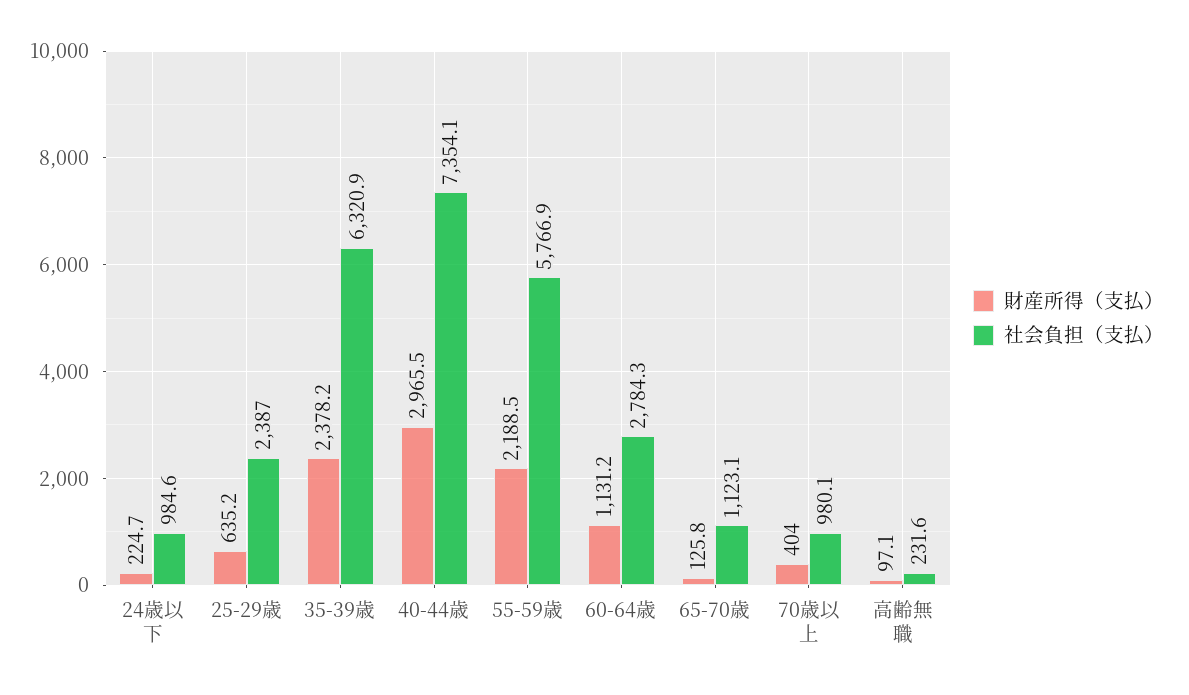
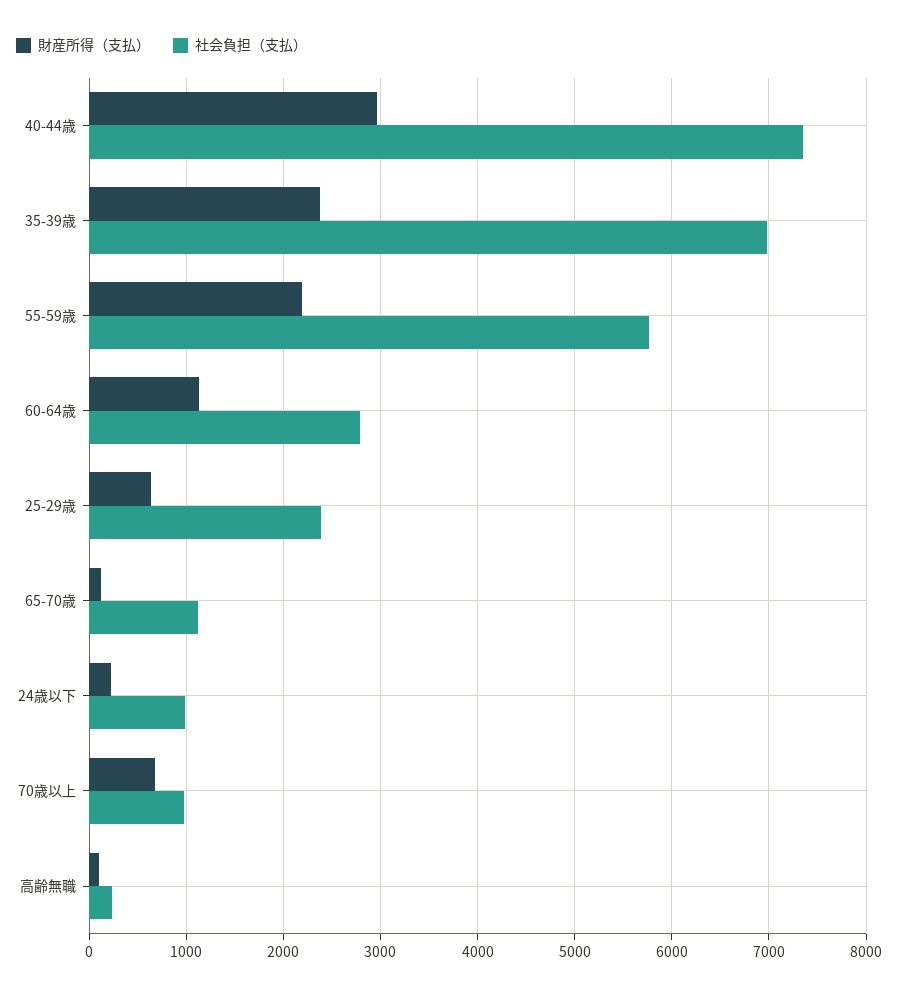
  {
    "財産所得（支払）": {
      "24歳以下": 224.7,
      "25-29歳": 635.2,
      "35-39歳": 2378.2,
      "40-44歳": 2965.5,
      "55-59歳": 2188.5,
      "60-64歳": 1131.2,
      "65-70歳": 125.8,
-     "70歳以上": 404,
+     "70歳以上": 700,
      "高齢無職": 97.1
    },
    "社会負担（支払）": {
      "24歳以下": 984.6,
      "25-29歳": 2387,
-     "35-39歳": 6320.9,
+     "35-39歳": 7000,
      "40-44歳": 7354.1,
      "55-59歳": 5766.9,
      "60-64歳": 2784.3,
      "65-70歳": 1123.1,
      "70歳以上": 980.1,
      "高齢無職": 231.6
    }
  }

